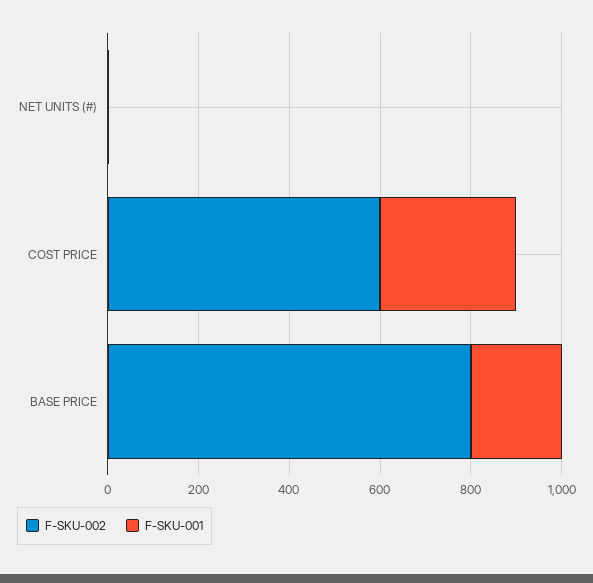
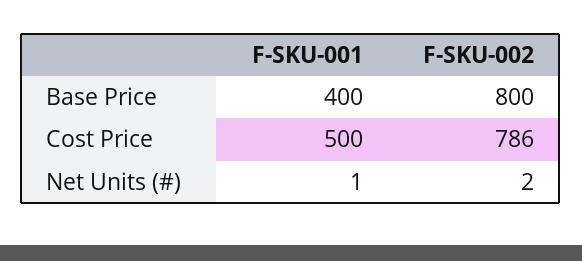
  {
    "F-SKU-002": {
      "NET UNITS (#)": 2,
-     "COST PRICE": 600,
+     "COST PRICE": 786,
      "BASE PRICE": 800
    },
    "F-SKU-001": {
      "NET UNITS (#)": 1,
-     "COST PRICE": 300,
+     "COST PRICE": 500,
-     "BASE PRICE": 200
+     "BASE PRICE": 400
    }
  }

